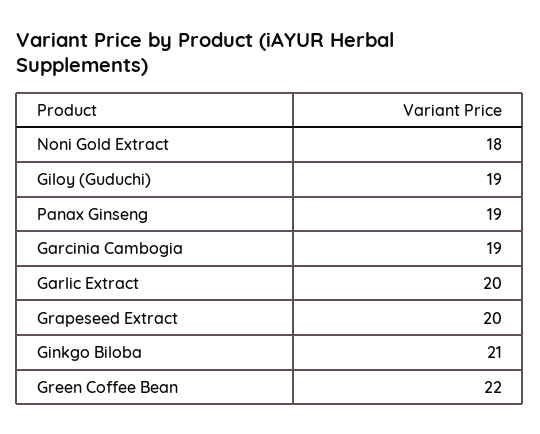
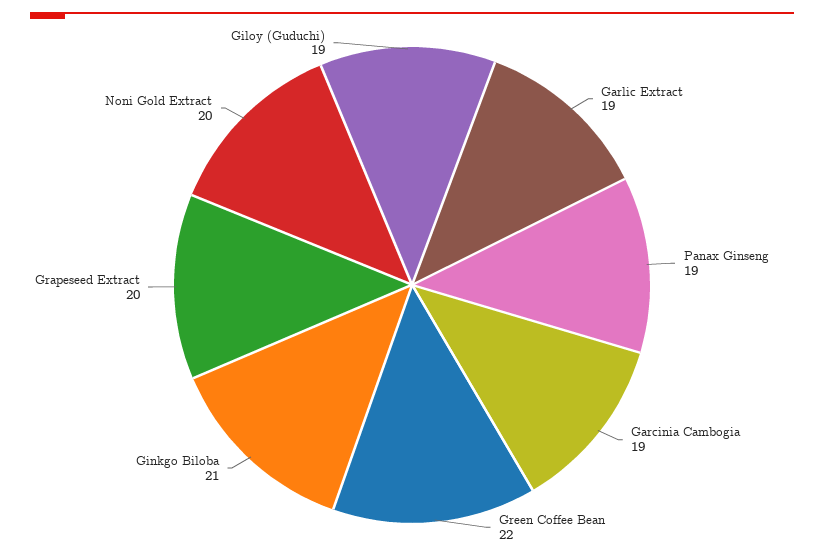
  {
-   "Noni Gold Extract": 18,
+   "Noni Gold Extract": 20,
    "Giloy (Guduchi)": 19,
    "Panax Ginseng": 19,
    "Garcinia Cambogia": 19,
-   "Garlic Extract": 20,
+   "Garlic Extract": 19,
    "Grapeseed Extract": 20,
    "Ginkgo Biloba": 21,
    "Green Coffee Bean": 22
  }

